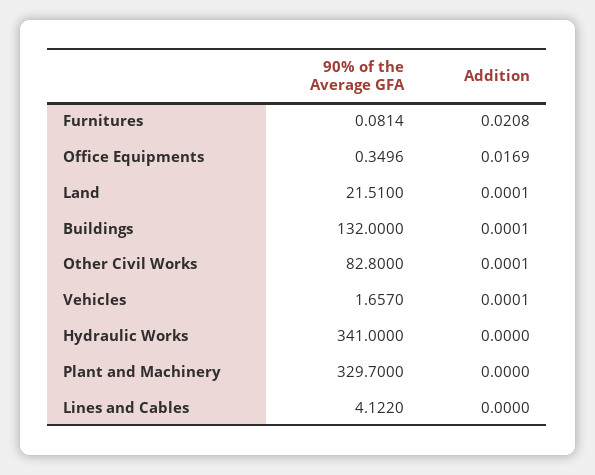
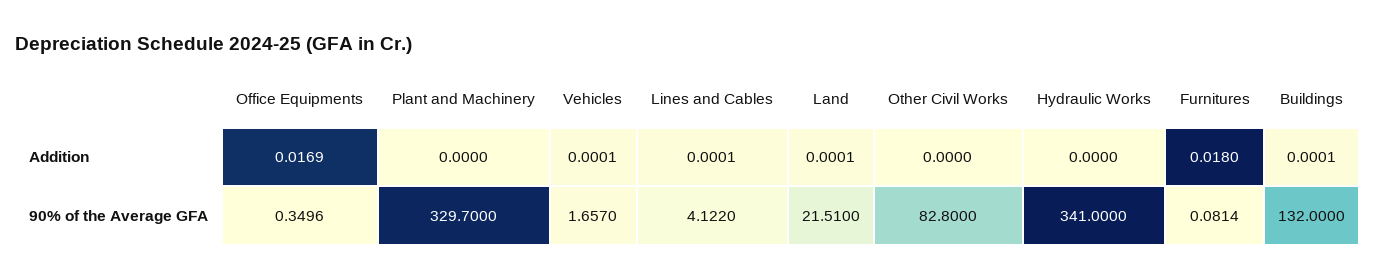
  {
    "90% of the Average GFA": {
      "Furnitures": 0.0814,
      "Office Equipments": 0.3496,
      "Land": 21.51,
      "Buildings": 132,
      "Other Civil Works": 82.8,
      "Vehicles": 1.657,
      "Hydraulic Works": 341,
      "Plant and Machinery": 329.7,
      "Lines and Cables": 4.122
    },
    "Addition": {
-     "Furnitures": 0.0208,
+     "Furnitures": 0.018,
      "Office Equipments": 0.0169,
      "Land": 0.0001,
      "Buildings": 0.0001,
-     "Other Civil Works": 0.0001,
+     "Other Civil Works": 0,
      "Vehicles": 0.0001,
      "Hydraulic Works": 0,
      "Plant and Machinery": 0,
-     "Lines and Cables": 0
+     "Lines and Cables": 0.0001
    }
  }

